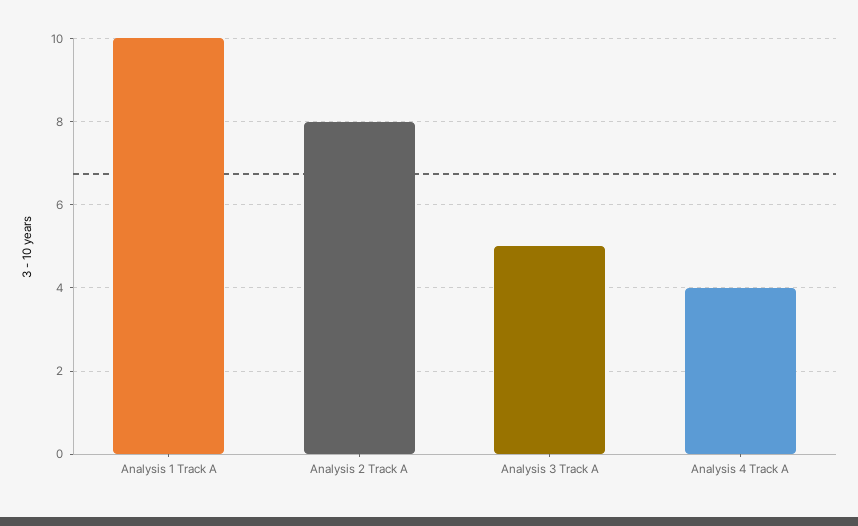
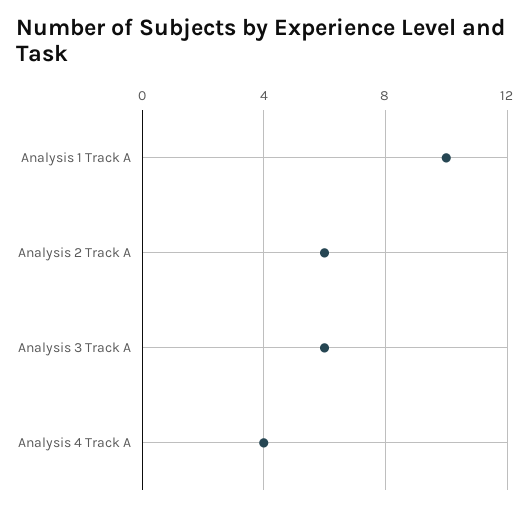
  {
    "Analysis 1 Track A": 10,
-   "Analysis 2 Track A": 8,
+   "Analysis 2 Track A": 6,
-   "Analysis 3 Track A": 5,
+   "Analysis 3 Track A": 6,
    "Analysis 4 Track A": 4
  }

